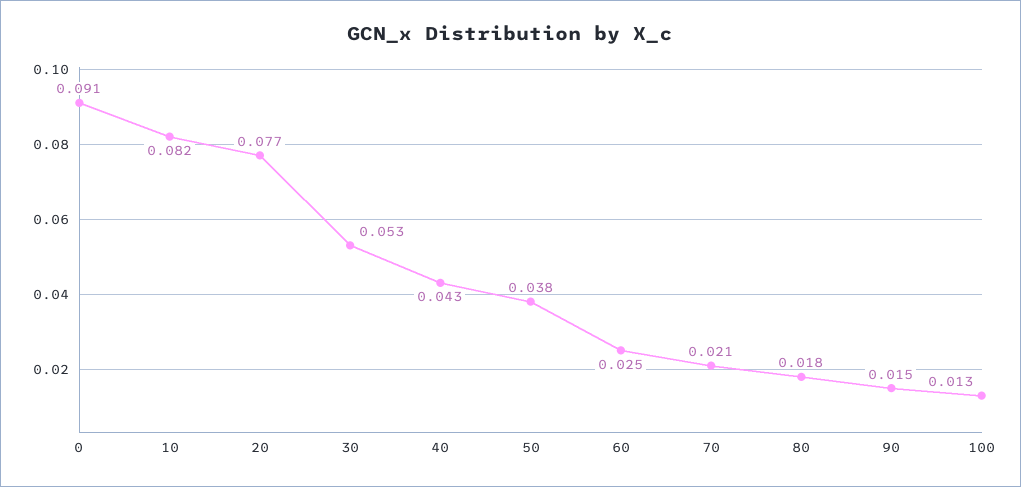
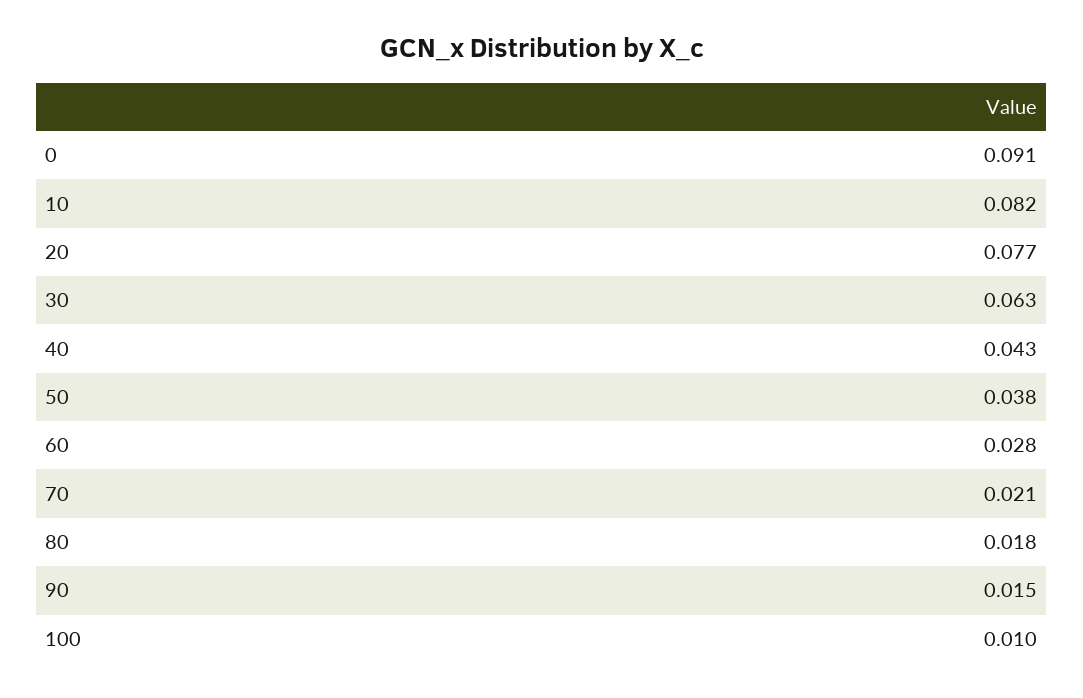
  {
    "0": 0.091,
    "10": 0.082,
    "20": 0.077,
-   "30": 0.053,
+   "30": 0.063,
    "40": 0.043,
    "50": 0.038,
-   "60": 0.025,
+   "60": 0.028,
    "70": 0.021,
    "80": 0.018,
    "90": 0.015,
-   "100": 0.013
+   "100": 0.01
  }

